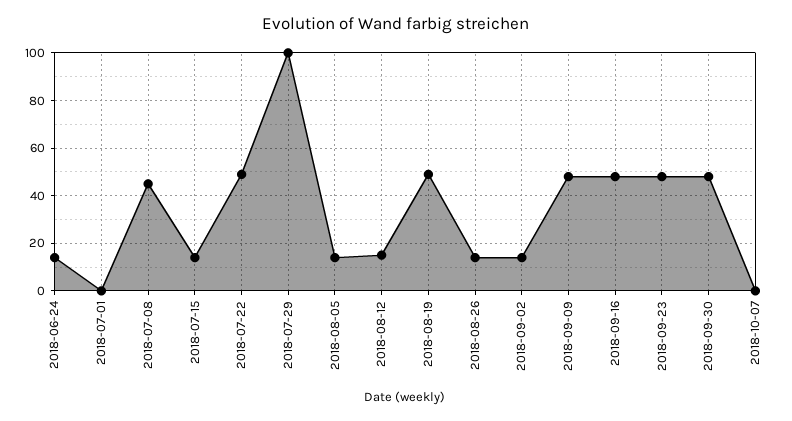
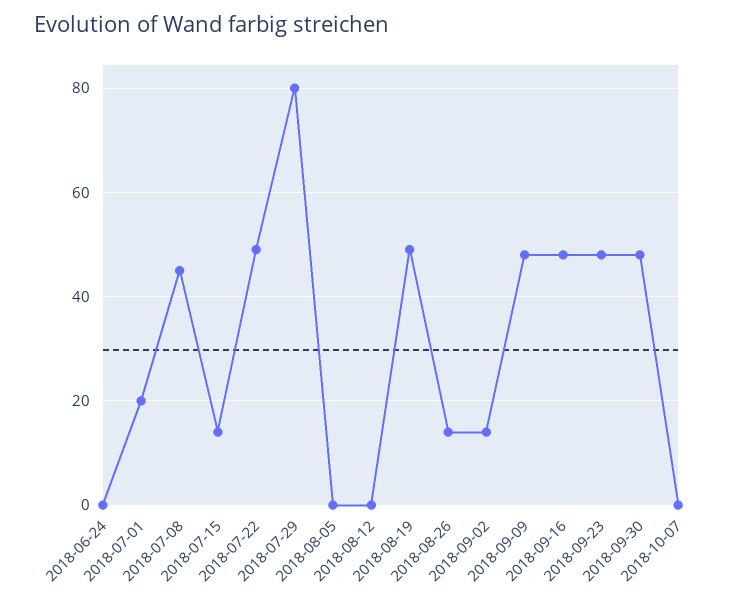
  {
-   "2018-06-24": 15,
+   "2018-06-24": 0,
-   "2018-07-01": 0,
+   "2018-07-01": 20,
    "2018-07-08": 45,
    "2018-07-15": 15,
    "2018-07-22": 50,
-   "2018-07-29": 100,
+   "2018-07-29": 80,
-   "2018-08-05": 15,
+   "2018-08-05": 0,
-   "2018-08-12": 15,
+   "2018-08-12": 0,
    "2018-08-19": 50,
    "2018-08-26": 15,
    "2018-09-02": 15,
    "2018-09-09": 50,
    "2018-09-16": 50,
    "2018-09-23": 50,
    "2018-09-30": 50,
    "2018-10-07": 0
  }

